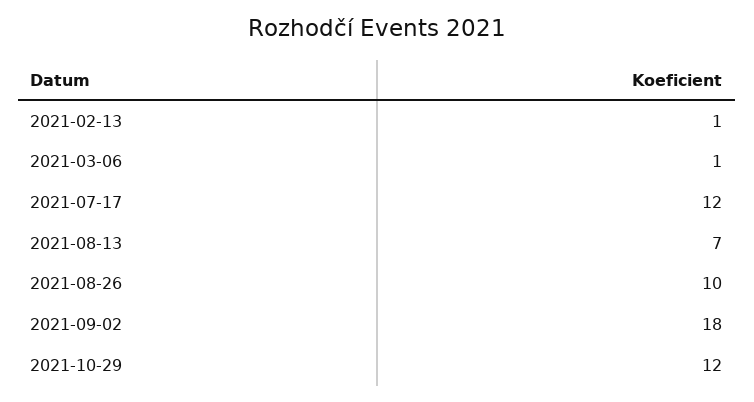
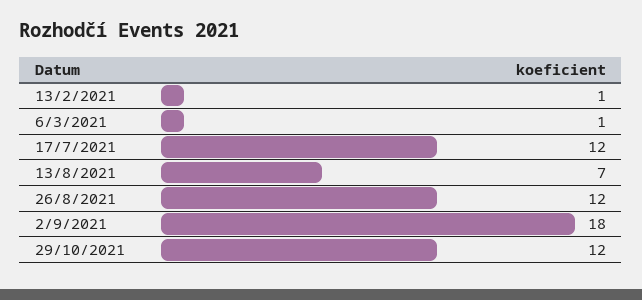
  {
    "2021-02-13": 1,
    "2021-03-06": 1,
    "2021-07-17": 12,
    "2021-08-13": 7,
-   "2021-08-26": 10,
+   "2021-08-26": 12,
    "2021-09-02": 18,
    "2021-10-29": 12
  }

